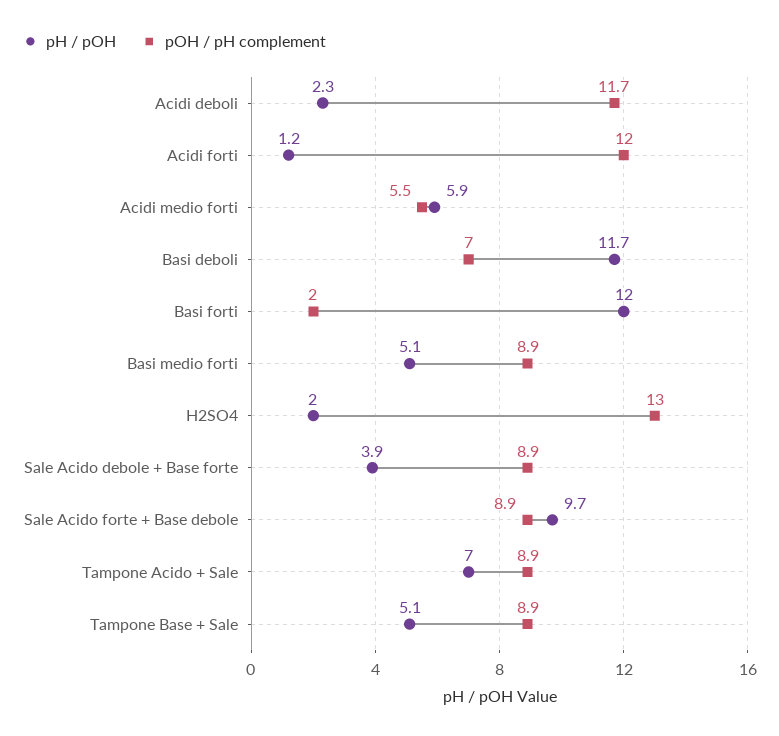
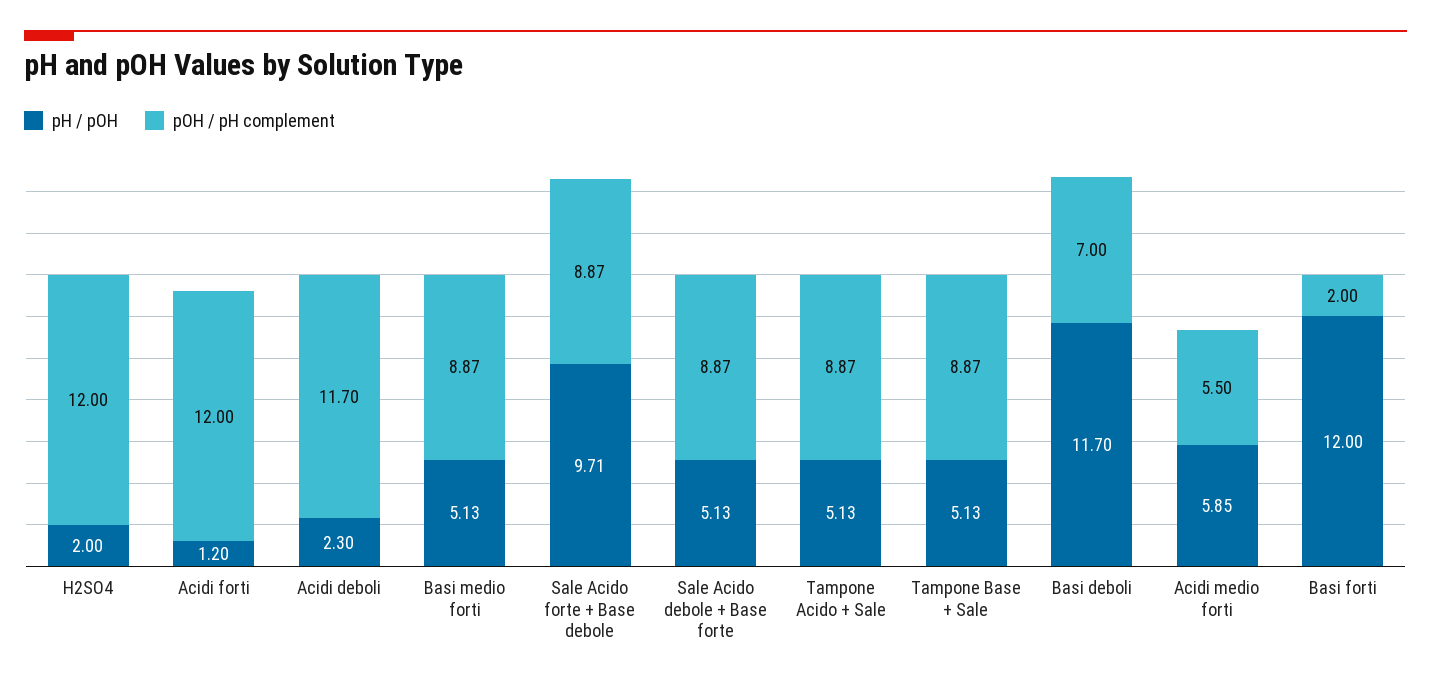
  {
    "pH / pOH": {
      "Acidi deboli": 2.3,
      "Acidi forti": 1.2,
      "Acidi medio forti": 5.85,
      "Basi deboli": 11.7,
      "Basi forti": 12,
      "Basi medio forti": 5.13,
      "H2SO4": 2,
-     "Sale Acido debole + Base forte": 3.9,
+     "Sale Acido debole + Base forte": 5.13,
      "Sale Acido forte + Base debole": 9.71,
-     "Tampone Acido + Sale": 7,
+     "Tampone Acido + Sale": 5.13,
      "Tampone Base + Sale": 5.13
    },
    "pOH / pH complement": {
      "Acidi deboli": 11.7,
      "Acidi forti": 12,
      "Acidi medio forti": 5.5,
      "Basi deboli": 7,
      "Basi forti": 2,
      "Basi medio forti": 8.87,
-     "H2SO4": 13,
+     "H2SO4": 12,
      "Sale Acido debole + Base forte": 8.87,
      "Sale Acido forte + Base debole": 8.87,
      "Tampone Acido + Sale": 8.87,
      "Tampone Base + Sale": 8.87
    }
  }

